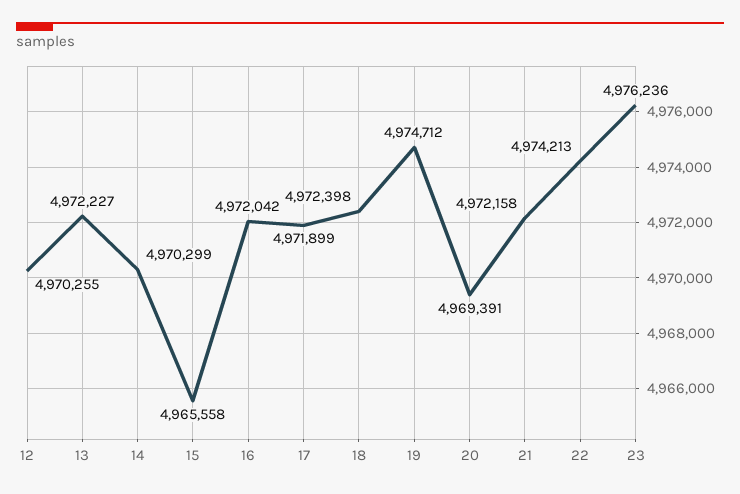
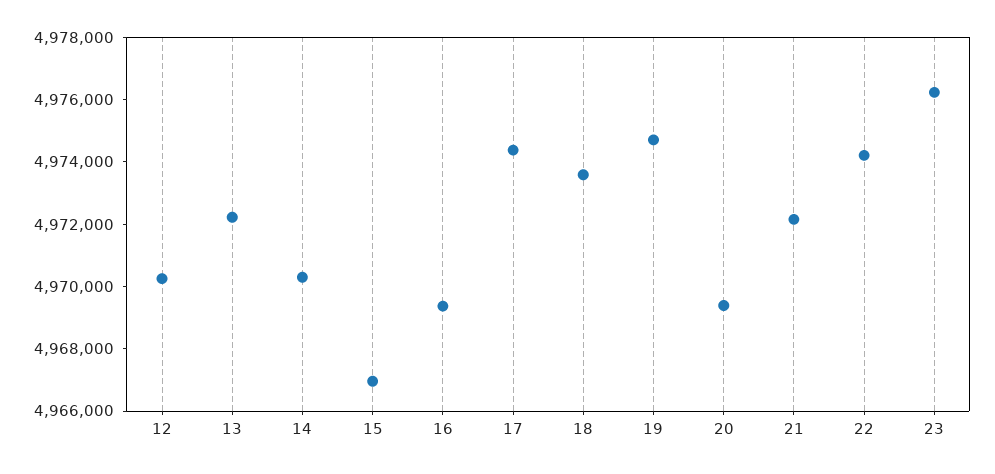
  {
    "12": 4970255,
    "13": 4972227,
    "14": 4970299,
-   "15": 4965558,
+   "15": 4967000,
-   "16": 4972042,
+   "16": 4969500,
-   "17": 4971899,
+   "17": 4974500,
-   "18": 4972398,
+   "18": 4973500,
    "19": 4974712,
    "20": 4969391,
    "21": 4972158,
    "22": 4974213,
    "23": 4976236
  }

